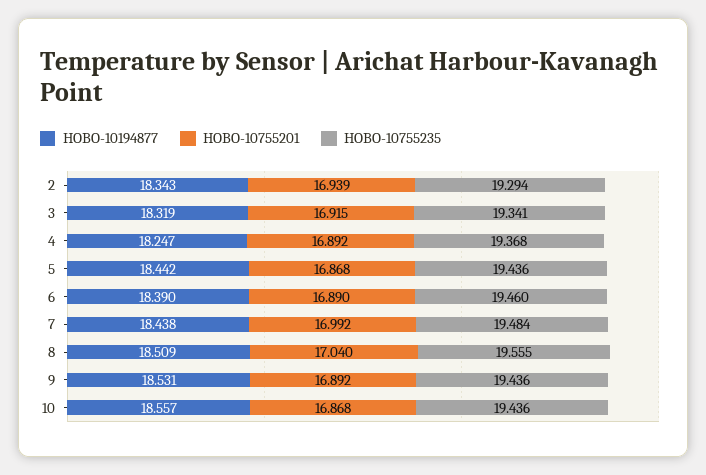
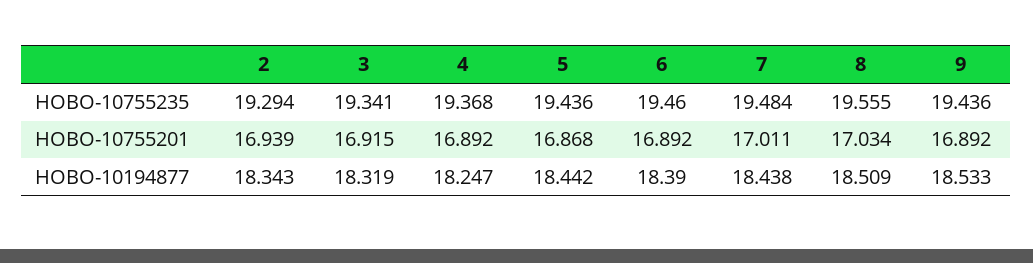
  {
    "HOBO-10194877": {
      "2": 18.343,
      "3": 18.319,
      "4": 18.247,
      "5": 18.442,
      "6": 18.39,
      "7": 18.438,
      "8": 18.509,
-     "9": 18.531,
+     "9": 18.533
-     "10": 18.557
    },
    "HOBO-10755201": {
      "2": 16.939,
      "3": 16.915,
      "4": 16.892,
      "5": 16.868,
-     "6": 16.89,
+     "6": 16.892,
-     "7": 16.992,
+     "7": 17.011,
-     "8": 17.04,
+     "8": 17.034,
-     "9": 16.892,
+     "9": 16.892
-     "10": 16.868
    },
    "HOBO-10755235": {
      "2": 19.294,
      "3": 19.341,
      "4": 19.368,
      "5": 19.436,
      "6": 19.46,
      "7": 19.484,
      "8": 19.555,
-     "9": 19.436,
+     "9": 19.436
-     "10": 19.436
    }
  }

